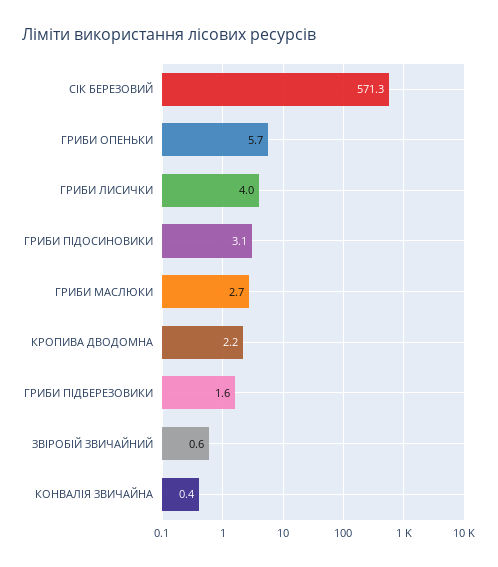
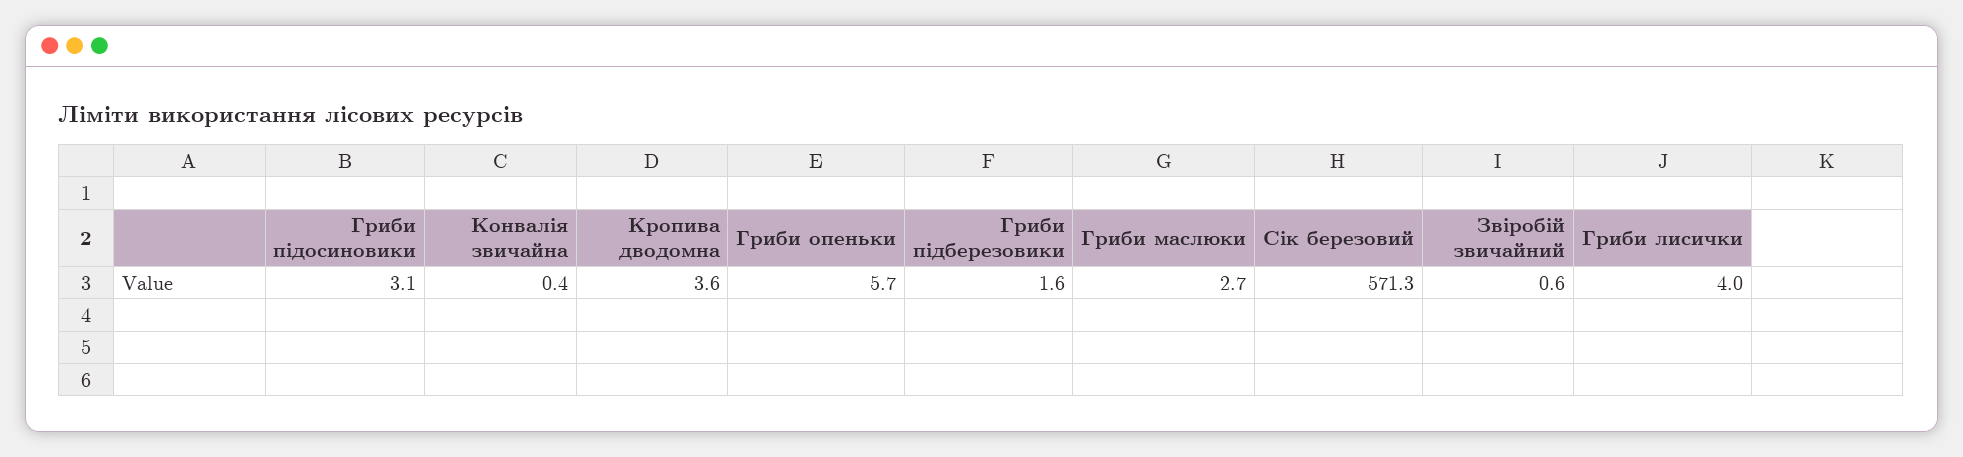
  {
    "СІК БЕРЕЗОВИЙ": 571.3,
    "ГРИБИ ОПЕНЬКИ": 5.7,
    "ГРИБИ ЛИСИЧКИ": 4,
    "ГРИБИ ПІДОСИНОВИКИ": 3.1,
    "ГРИБИ МАСЛЮКИ": 2.7,
-   "КРОПИВА ДВОДОМНА": 2.2,
+   "КРОПИВА ДВОДОМНА": 3.6,
    "ГРИБИ ПІДБЕРЕЗОВИКИ": 1.6,
    "ЗВІРОБІЙ ЗВИЧАЙНИЙ": 0.6,
    "КОНВАЛІЯ ЗВИЧАЙНА": 0.4
  }

